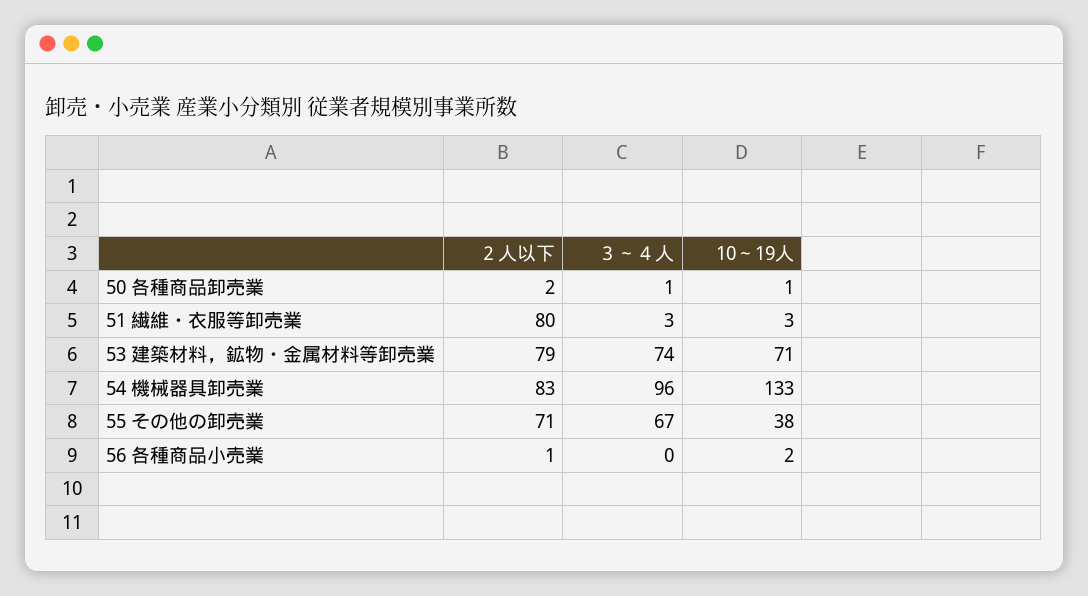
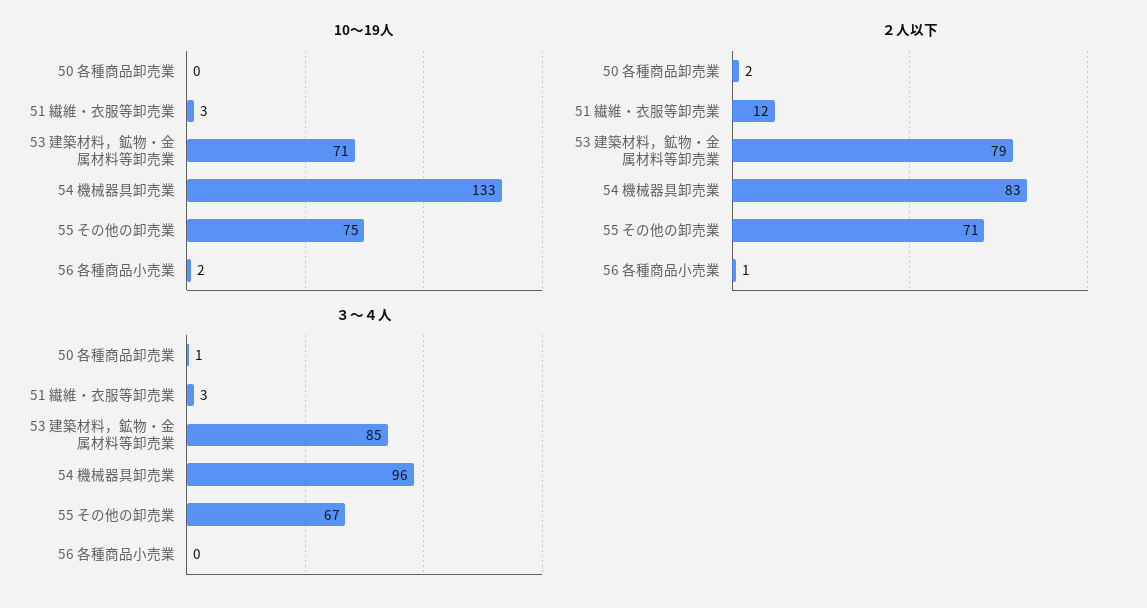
  {
    "２人以下": {
      "50 各種商品卸売業": 2,
-     "51 繊維・衣服等卸売業": 80,
+     "51 繊維・衣服等卸売業": 12,
      "53 建築材料，鉱物・金属材料等卸売業": 79,
      "54 機械器具卸売業": 83,
      "55 その他の卸売業": 71,
      "56 各種商品小売業": 1
    },
    "３～４人": {
      "50 各種商品卸売業": 1,
      "51 繊維・衣服等卸売業": 3,
-     "53 建築材料，鉱物・金属材料等卸売業": 74,
+     "53 建築材料，鉱物・金属材料等卸売業": 85,
      "54 機械器具卸売業": 96,
      "55 その他の卸売業": 67,
      "56 各種商品小売業": 0
    },
    "10～19人": {
-     "50 各種商品卸売業": 1,
+     "50 各種商品卸売業": 0,
      "51 繊維・衣服等卸売業": 3,
      "53 建築材料，鉱物・金属材料等卸売業": 71,
      "54 機械器具卸売業": 133,
-     "55 その他の卸売業": 38,
+     "55 その他の卸売業": 75,
      "56 各種商品小売業": 2
    }
  }

